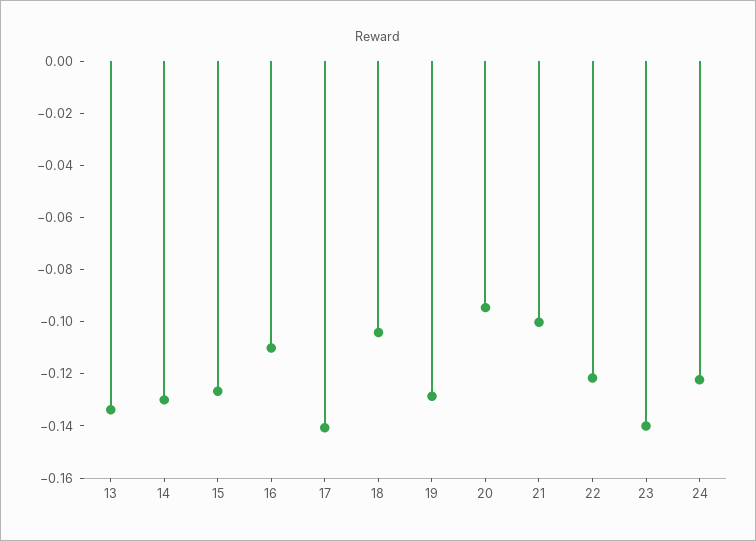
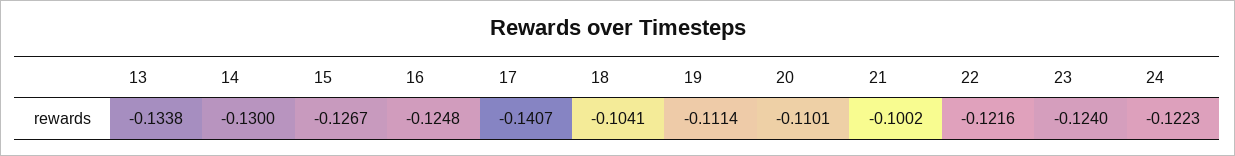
  {
    "13": -0.1338,
    "14": -0.13,
    "15": -0.1267,
-   "16": -0.11,
+   "16": -0.1248,
    "17": -0.1407,
    "18": -0.1041,
-   "19": -0.13,
+   "19": -0.1114,
-   "20": -0.095,
+   "20": -0.1101,
    "21": -0.1002,
    "22": -0.1216,
-   "23": -0.14,
+   "23": -0.124,
    "24": -0.1223
  }

